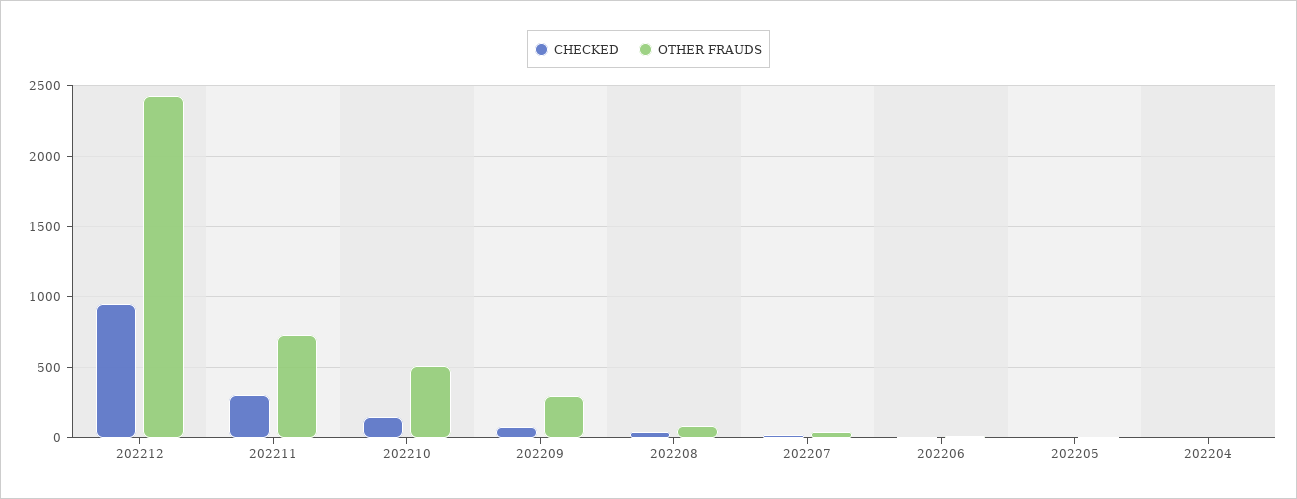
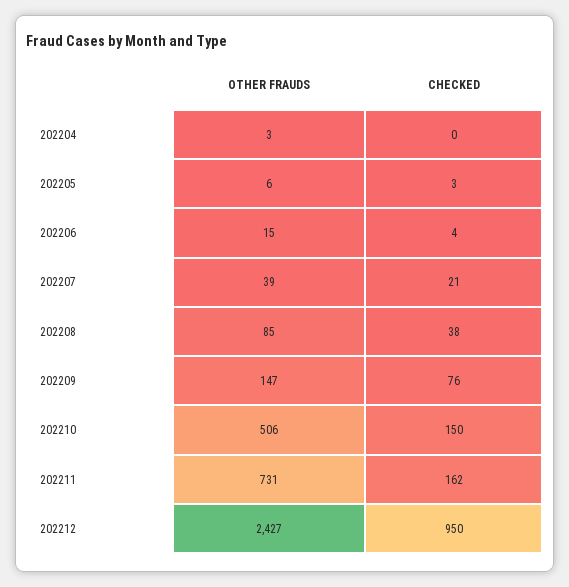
  {
    "CHECKED": {
      "202212": 950,
-     "202211": 300,
+     "202211": 162,
      "202210": 150,
      "202209": 76,
      "202208": 38,
      "202207": 21,
      "202206": 4,
      "202205": 3,
      "202204": 0
    },
    "OTHER FRAUDS": {
      "202212": 2427,
      "202211": 731,
      "202210": 506,
-     "202209": 300,
+     "202209": 147,
      "202208": 85,
      "202207": 39,
      "202206": 15,
      "202205": 6,
      "202204": 3
    }
  }

